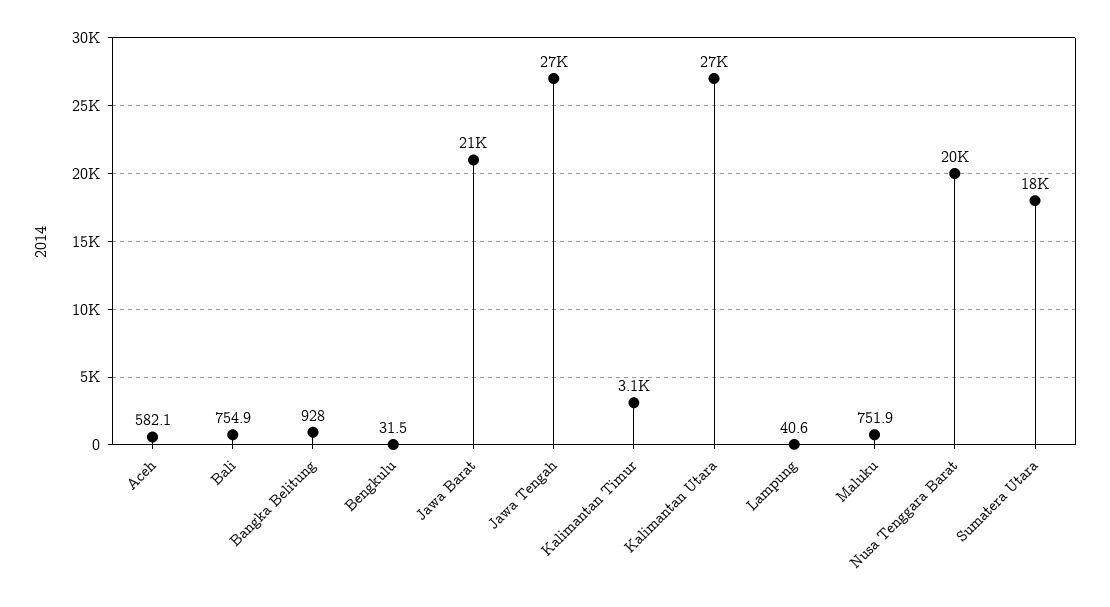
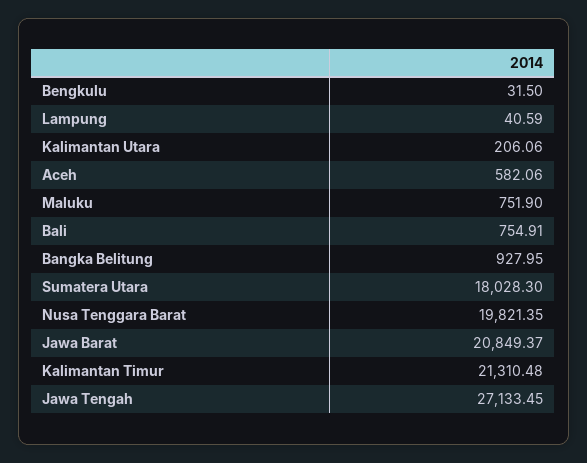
  {
    "Aceh": 582.06,
    "Bali": 754.91,
    "Bangka Belitung": 927.95,
    "Bengkulu": 31.5,
    "Jawa Barat": 20849.37,
    "Jawa Tengah": 27133.45,
-   "Kalimantan Timur": 3100,
+   "Kalimantan Timur": 21310.48,
-   "Kalimantan Utara": 27000,
+   "Kalimantan Utara": 206.06,
    "Lampung": 40.59,
    "Maluku": 751.9,
    "Nusa Tenggara Barat": 19821.35,
    "Sumatera Utara": 18028.3
  }

